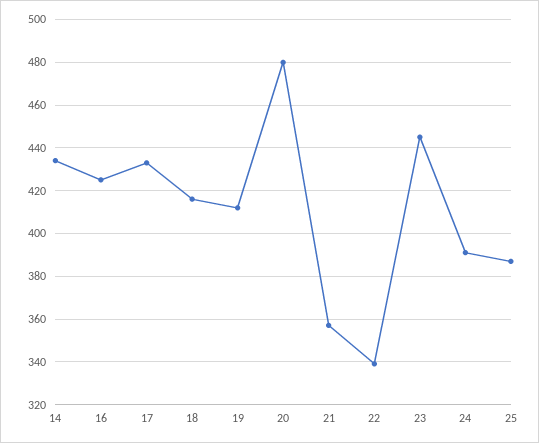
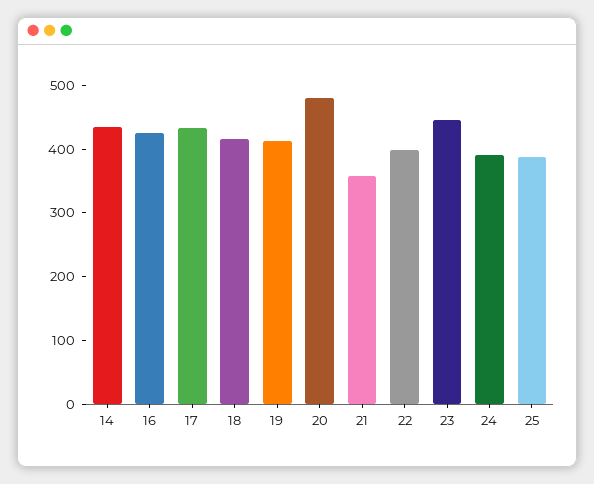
  {
    "14": 435,
    "16": 425,
    "17": 435,
    "18": 415,
    "19": 410,
    "20": 480,
    "21": 355,
-   "22": 340,
+   "22": 400,
    "23": 445,
    "24": 390,
    "25": 385
  }

